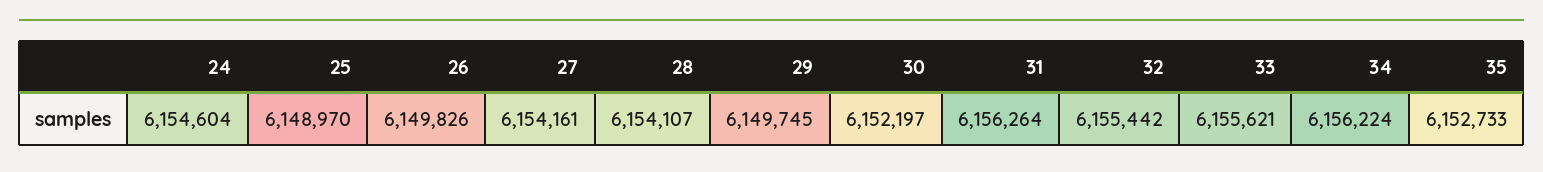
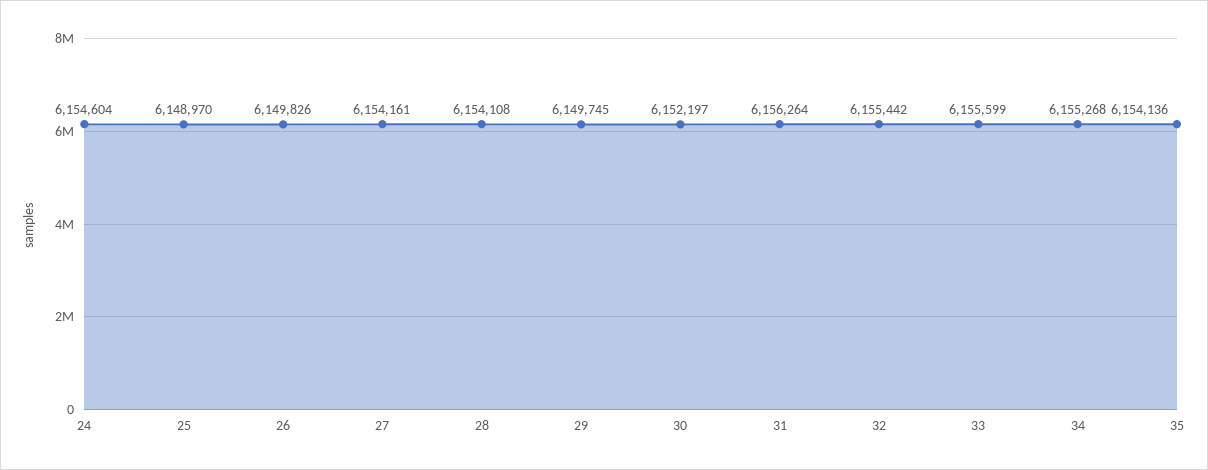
  {
    "24": 6154604,
    "25": 6148970,
    "26": 6149826,
    "27": 6154161,
-   "28": 6154107,
+   "28": 6154108,
    "29": 6149745,
    "30": 6152197,
    "31": 6156264,
    "32": 6155442,
-   "33": 6155621,
+   "33": 6155599,
-   "34": 6156224,
+   "34": 6155268,
-   "35": 6152733
+   "35": 6154136
  }

